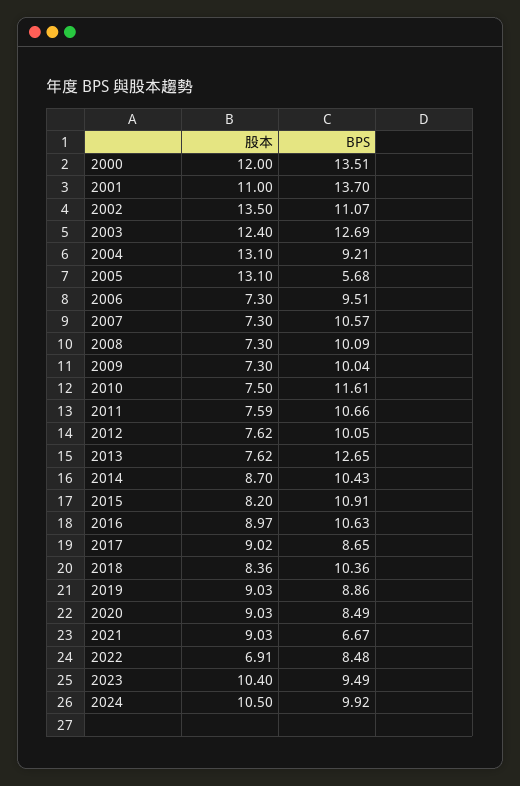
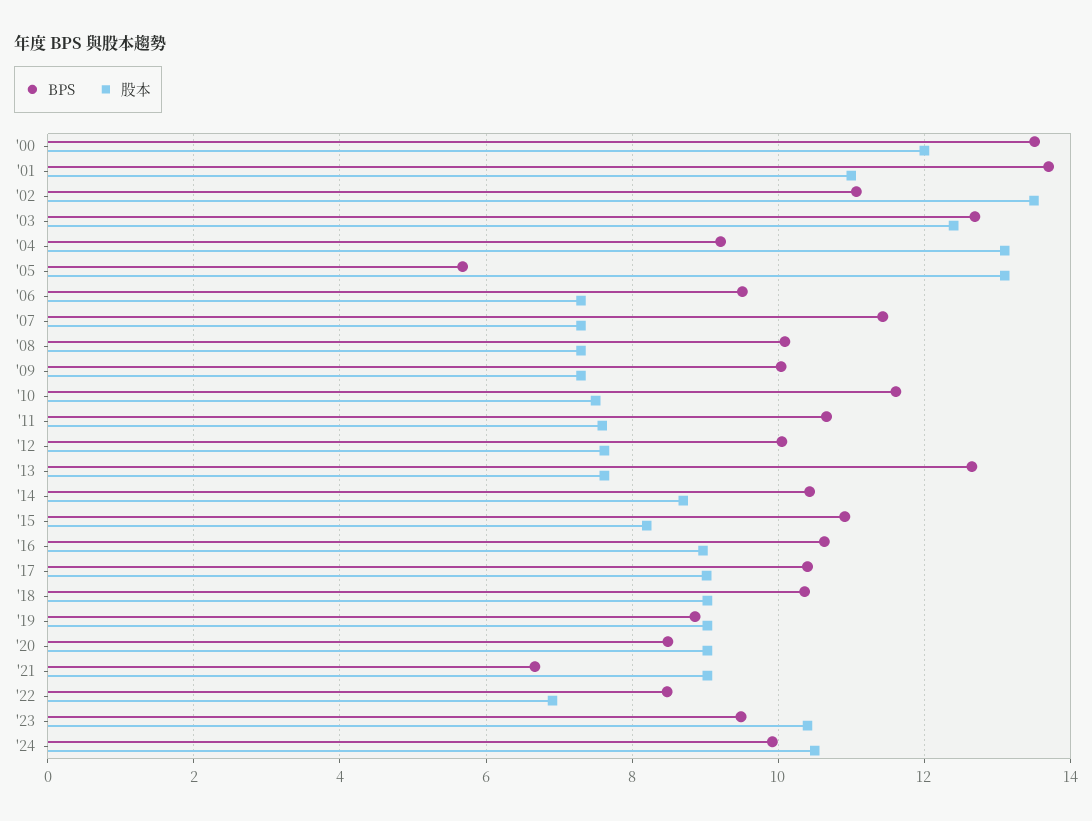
  {
    "股本": {
      "2000": 12,
      "2001": 11,
      "2002": 13.5,
      "2003": 12.4,
      "2004": 13.1,
      "2005": 13.1,
      "2006": 7.3,
      "2007": 7.3,
      "2008": 7.3,
      "2009": 7.3,
      "2010": 7.5,
      "2011": 7.59,
      "2012": 7.62,
      "2013": 7.62,
      "2014": 8.7,
      "2015": 8.2,
      "2016": 8.97,
      "2017": 9.02,
-     "2018": 8.36,
+     "2018": 9,
      "2019": 9.03,
      "2020": 9.03,
      "2021": 9.03,
      "2022": 6.91,
      "2023": 10.4,
      "2024": 10.5
    },
    "BPS": {
      "2000": 13.51,
      "2001": 13.7,
      "2002": 11.07,
      "2003": 12.69,
      "2004": 9.21,
      "2005": 5.68,
      "2006": 9.51,
-     "2007": 10.57,
+     "2007": 11.4,
      "2008": 10.09,
      "2009": 10.04,
      "2010": 11.61,
      "2011": 10.66,
      "2012": 10.05,
      "2013": 12.65,
      "2014": 10.43,
      "2015": 10.91,
      "2016": 10.63,
-     "2017": 8.65,
+     "2017": 10.4,
      "2018": 10.36,
      "2019": 8.86,
      "2020": 8.49,
      "2021": 6.67,
      "2022": 8.48,
      "2023": 9.49,
      "2024": 9.92
    }
  }

